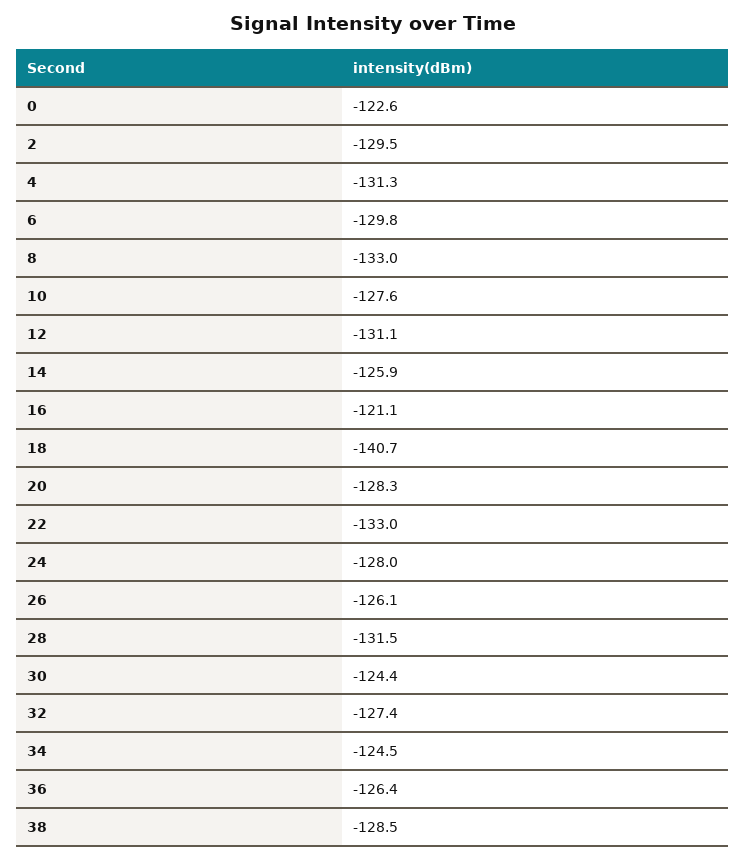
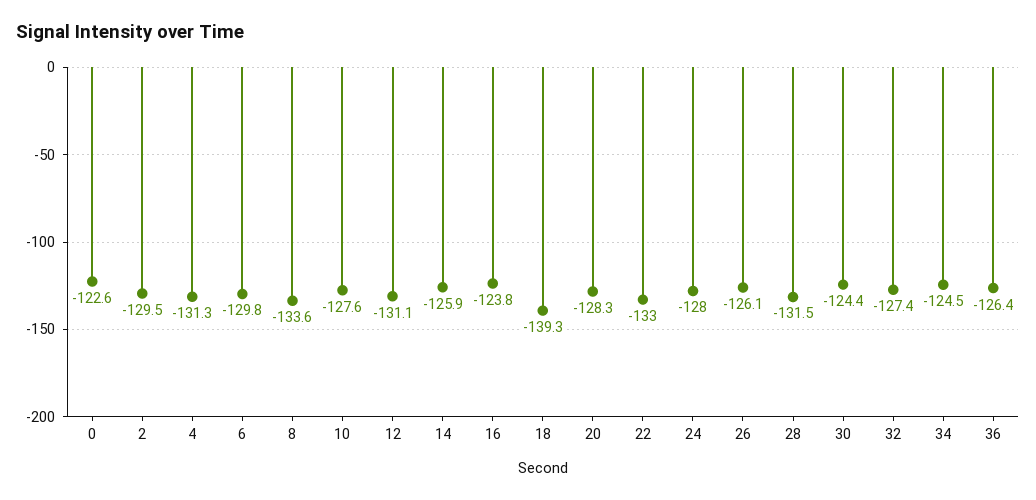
  {
    "0": -122.6,
    "2": -129.5,
    "4": -131.3,
    "6": -129.8,
-   "8": -133,
+   "8": -133.6,
    "10": -127.6,
    "12": -131.1,
    "14": -125.9,
-   "16": -121.1,
+   "16": -123.8,
-   "18": -140.7,
+   "18": -139.3,
    "20": -128.3,
    "22": -133,
    "24": -128,
    "26": -126.1,
    "28": -131.5,
    "30": -124.4,
    "32": -127.4,
    "34": -124.5,
-   "36": -126.4,
+   "36": -126.4
-   "38": -128.5
  }

